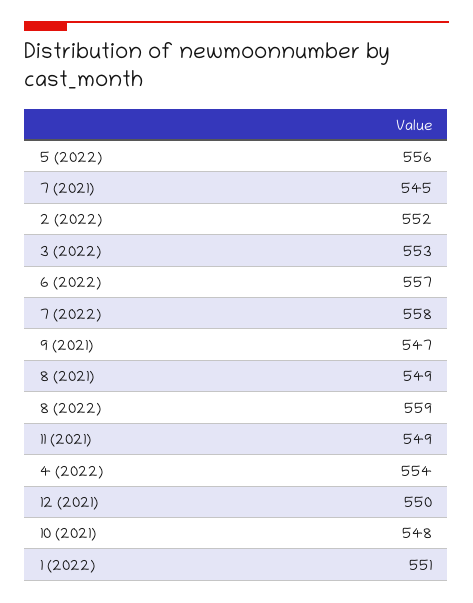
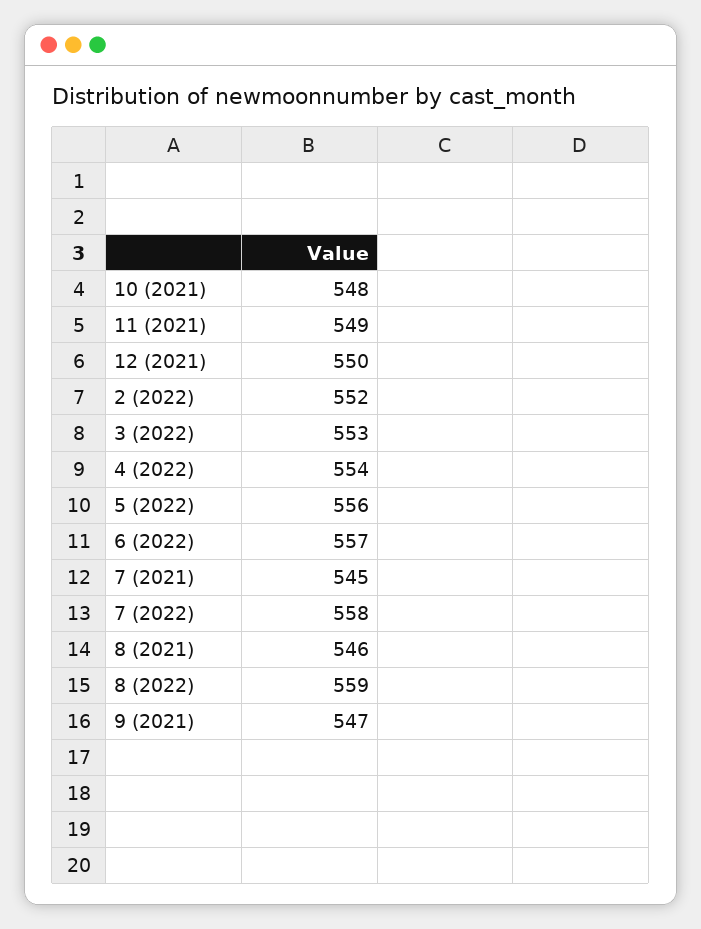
  {
    "5 (2022)": 556,
    "7 (2021)": 545,
    "2 (2022)": 552,
    "3 (2022)": 553,
    "6 (2022)": 557,
    "7 (2022)": 558,
    "9 (2021)": 547,
-   "8 (2021)": 549,
+   "8 (2021)": 546,
    "8 (2022)": 559,
    "11 (2021)": 549,
    "4 (2022)": 554,
    "12 (2021)": 550,
-   "10 (2021)": 548,
+   "10 (2021)": 548
-   "1 (2022)": 551
  }

